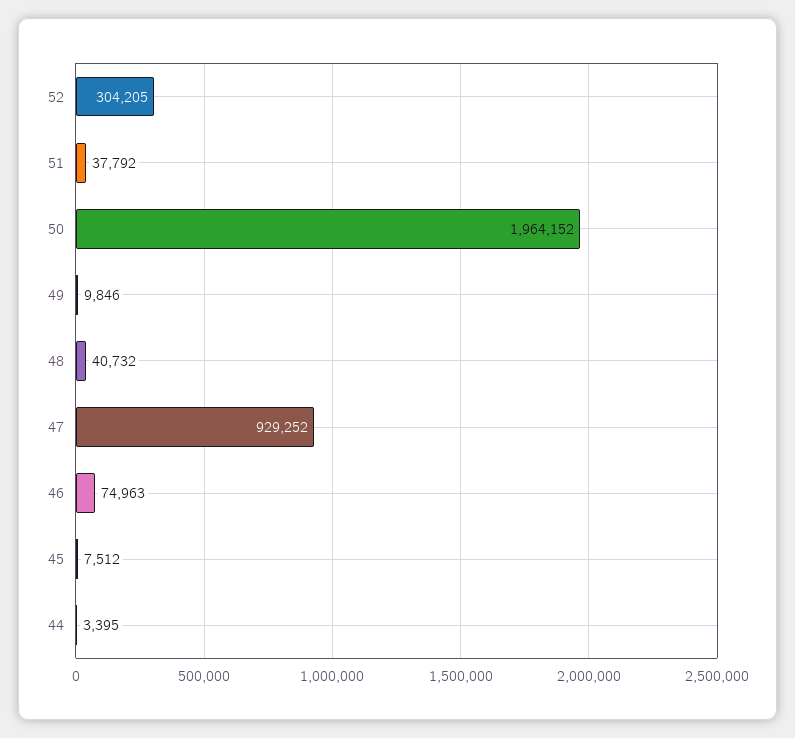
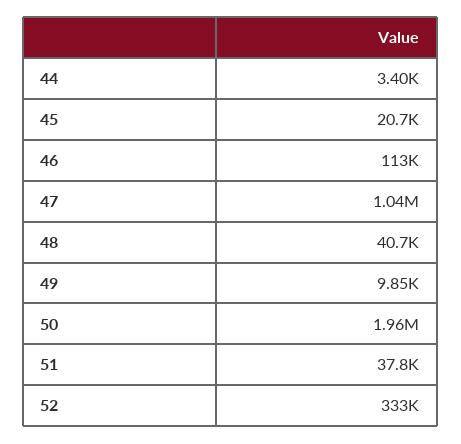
  {
-   "52": 304205,
+   "52": 333000,
    "51": 37792,
    "50": 1964152,
    "49": 9846,
    "48": 40732,
-   "47": 929252,
+   "47": 1040000,
-   "46": 74963,
+   "46": 113000,
-   "45": 7512,
+   "45": 20700,
    "44": 3395
  }

